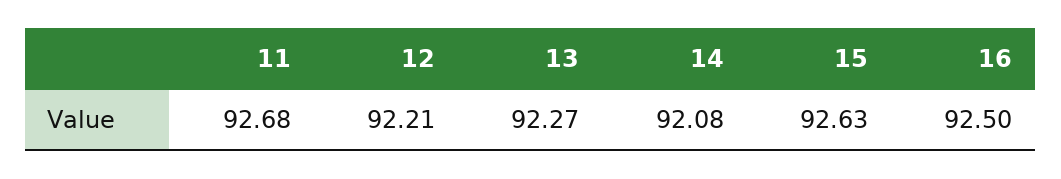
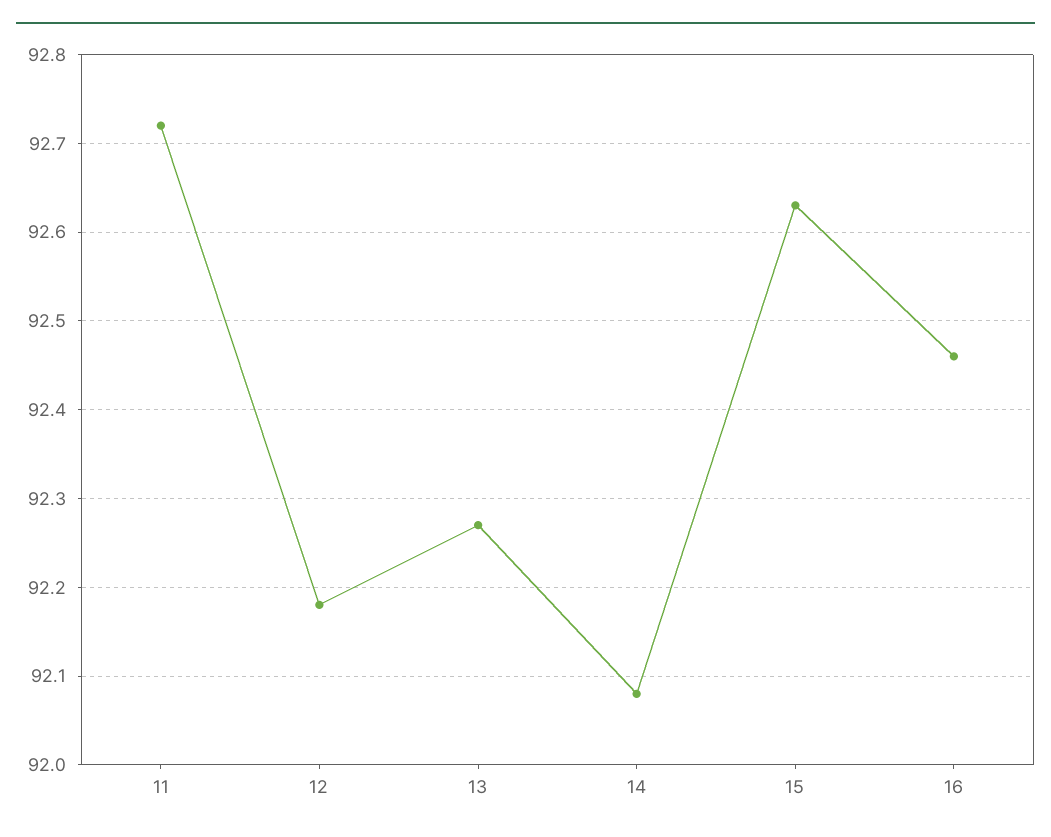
  {
-   "11": 92.68,
+   "11": 92.72,
-   "12": 92.21,
+   "12": 92.18,
    "13": 92.27,
    "14": 92.08,
    "15": 92.63,
-   "16": 92.5
+   "16": 92.46
  }

